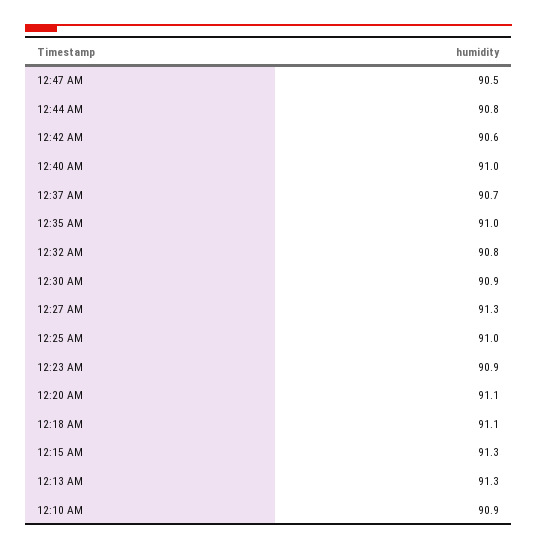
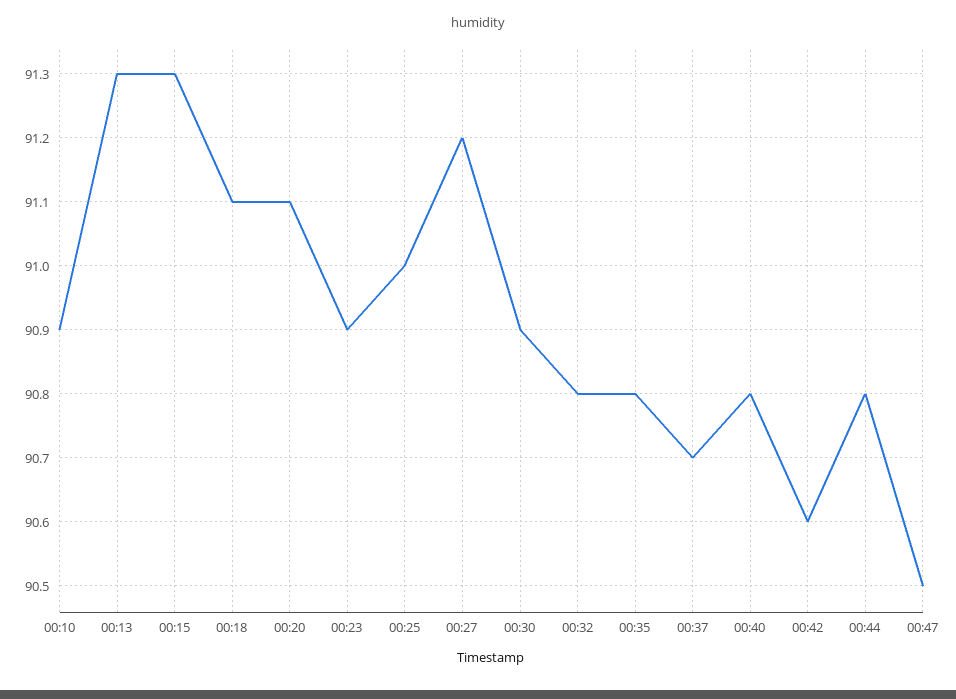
  {
    "12:47 AM": 90.5,
    "12:44 AM": 90.8,
    "12:42 AM": 90.6,
-   "12:40 AM": 91,
+   "12:40 AM": 90.8,
    "12:37 AM": 90.7,
-   "12:35 AM": 91,
+   "12:35 AM": 90.8,
    "12:32 AM": 90.8,
    "12:30 AM": 90.9,
-   "12:27 AM": 91.3,
+   "12:27 AM": 91.2,
    "12:25 AM": 91,
    "12:23 AM": 90.9,
    "12:20 AM": 91.1,
    "12:18 AM": 91.1,
    "12:15 AM": 91.3,
    "12:13 AM": 91.3,
    "12:10 AM": 90.9
  }

